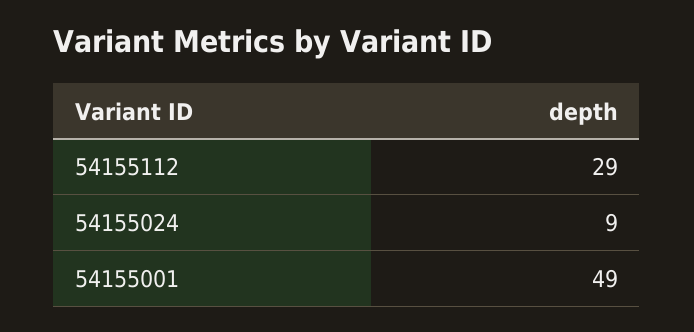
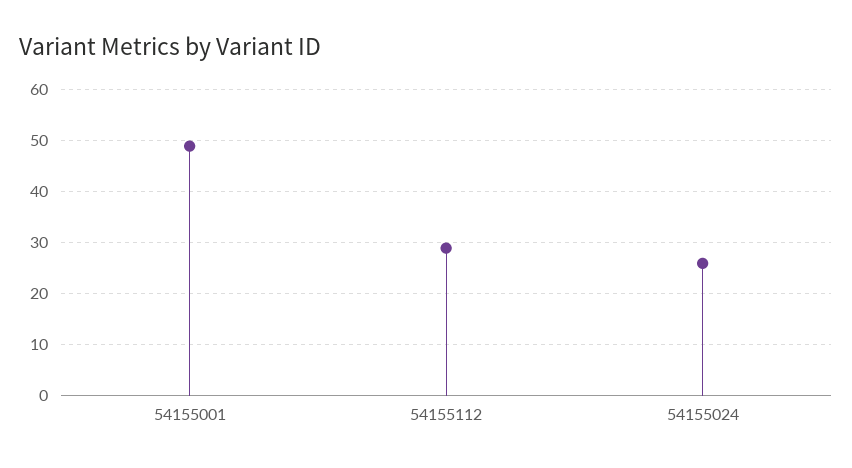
  {
    "54155112": 29,
-   "54155024": 9,
+   "54155024": 25,
    "54155001": 49
  }

